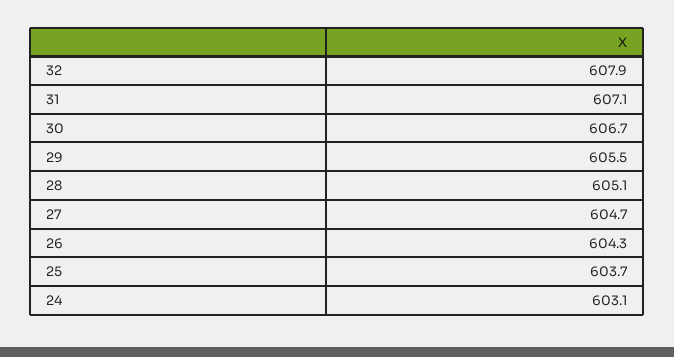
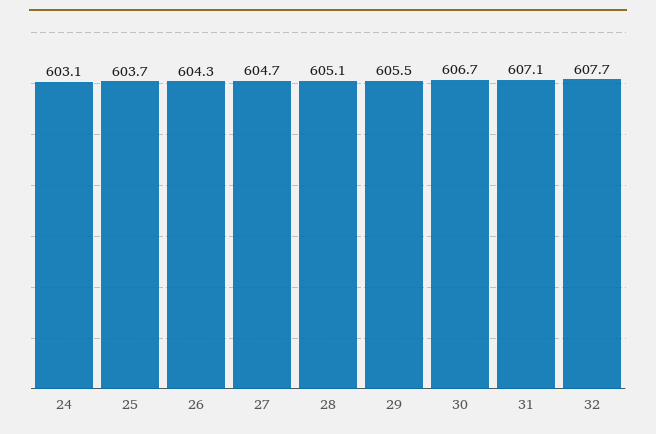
  {
-   "32": 607.9,
+   "32": 607.7,
    "31": 607.1,
    "30": 606.7,
    "29": 605.5,
    "28": 605.1,
    "27": 604.7,
    "26": 604.3,
    "25": 603.7,
    "24": 603.1
  }

